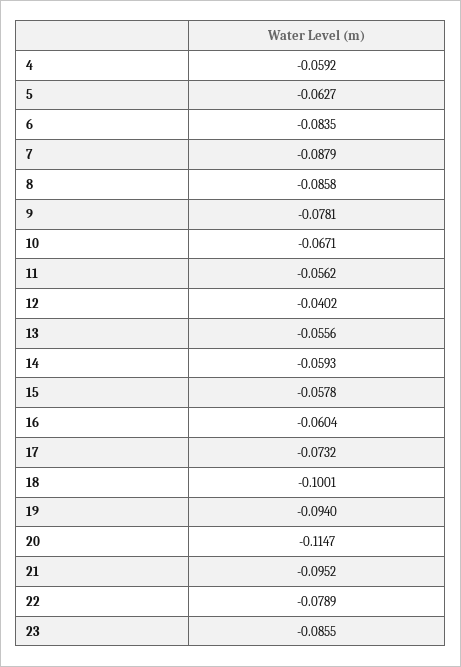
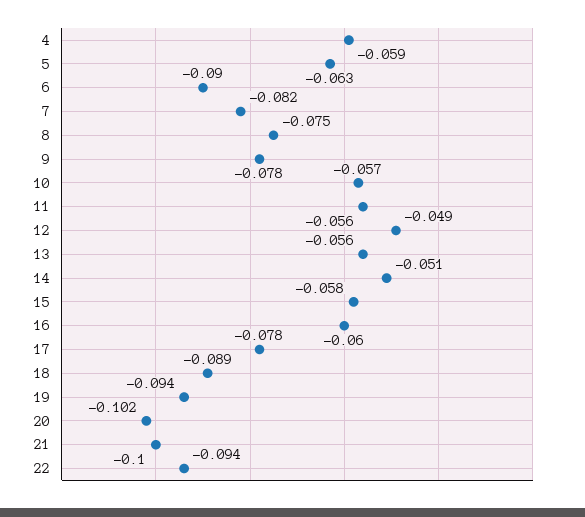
  {
    "4": -0.0592,
    "5": -0.0627,
-   "6": -0.0835,
+   "6": -0.09,
-   "7": -0.0879,
+   "7": -0.082,
-   "8": -0.0858,
+   "8": -0.075,
    "9": -0.0781,
-   "10": -0.0671,
+   "10": -0.057,
    "11": -0.0562,
-   "12": -0.0402,
+   "12": -0.049,
    "13": -0.0556,
-   "14": -0.0593,
+   "14": -0.051,
    "15": -0.0578,
    "16": -0.0604,
-   "17": -0.0732,
+   "17": -0.078,
-   "18": -0.1001,
+   "18": -0.089,
    "19": -0.094,
-   "20": -0.1147,
+   "20": -0.102,
-   "21": -0.0952,
+   "21": -0.1,
-   "22": -0.0789,
+   "22": -0.094
-   "23": -0.0855
  }

